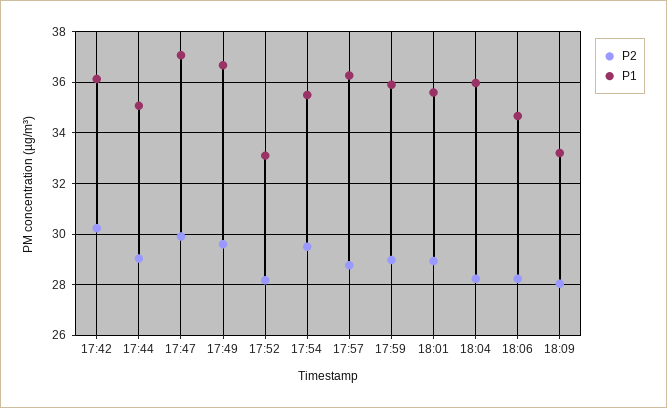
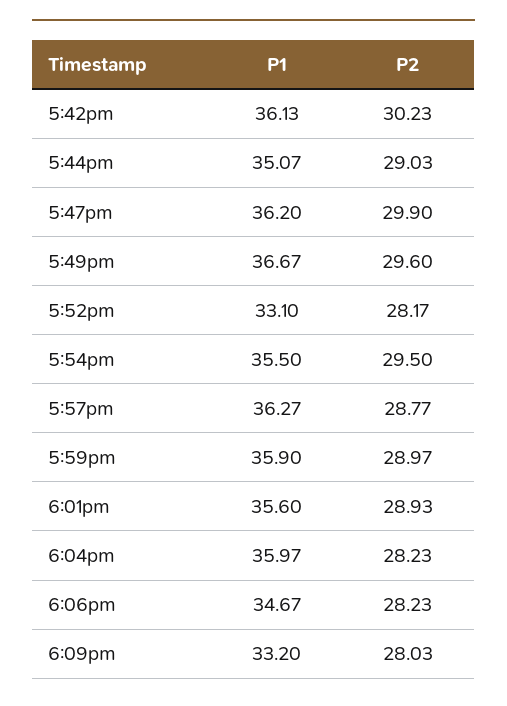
  {
    "P2": {
      "17:42": 30.23,
      "17:44": 29.03,
      "17:47": 29.9,
      "17:49": 29.6,
      "17:52": 28.17,
      "17:54": 29.5,
      "17:57": 28.77,
      "17:59": 28.97,
      "18:01": 28.93,
      "18:04": 28.23,
      "18:06": 28.23,
      "18:09": 28.03
    },
    "P1": {
      "17:42": 36.13,
      "17:44": 35.07,
-     "17:47": 37,
+     "17:47": 36.2,
      "17:49": 36.67,
      "17:52": 33.1,
      "17:54": 35.5,
      "17:57": 36.27,
      "17:59": 35.9,
      "18:01": 35.6,
      "18:04": 35.97,
      "18:06": 34.67,
      "18:09": 33.2
    }
  }

